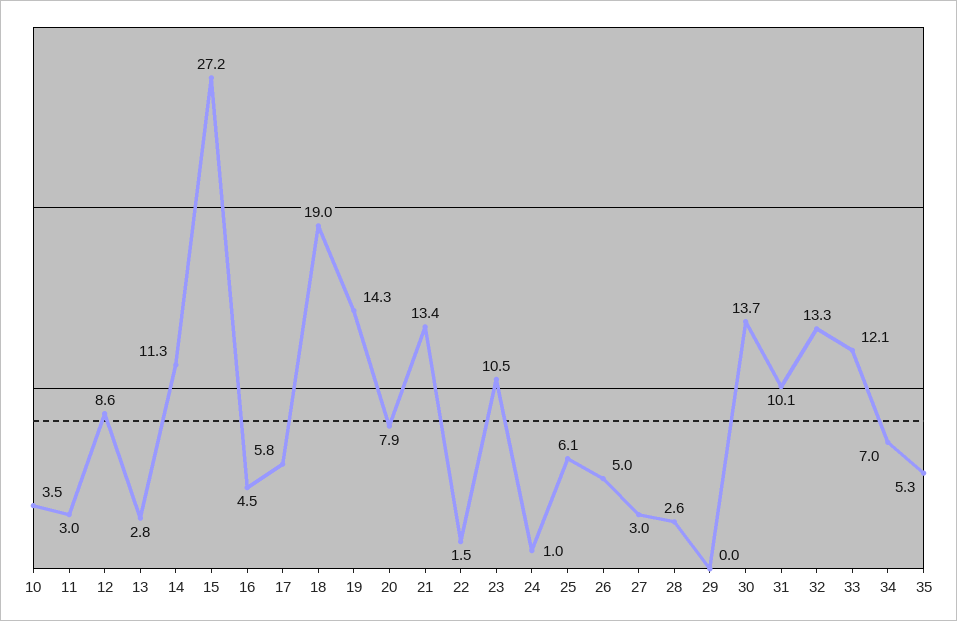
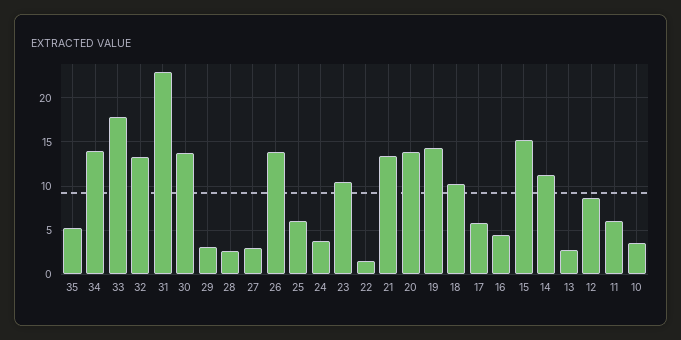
  {
    "10": 3.5,
-   "11": 3,
+   "11": 6,
    "12": 8.6,
    "13": 2.8,
    "14": 11.3,
-   "15": 27.2,
+   "15": 15,
    "16": 4.5,
    "17": 5.8,
-   "18": 19,
+   "18": 10,
    "19": 14.3,
-   "20": 7.9,
+   "20": 14,
    "21": 13.4,
    "22": 1.5,
    "23": 10.5,
-   "24": 1,
+   "24": 4,
    "25": 6.1,
-   "26": 5,
+   "26": 14,
    "27": 3,
    "28": 2.6,
-   "29": 0,
+   "29": 3,
    "30": 13.7,
-   "31": 10.1,
+   "31": 23,
    "32": 13.3,
-   "33": 12.1,
+   "33": 18,
-   "34": 7,
+   "34": 14,
    "35": 5.3
  }

